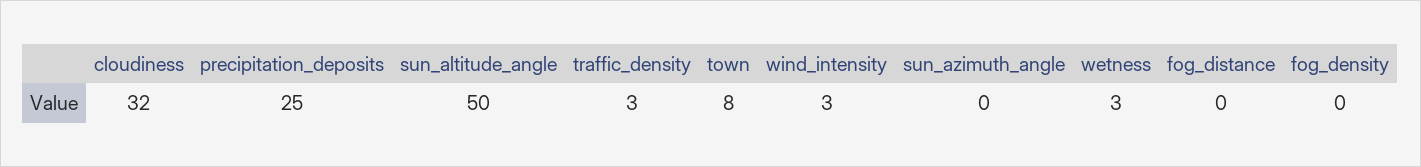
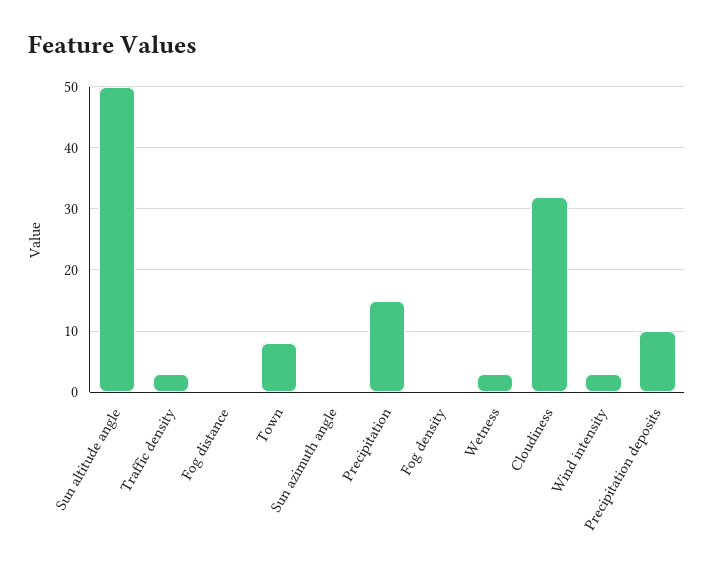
  {
    "cloudiness": 32,
-   "precipitation_deposits": 25,
+   "precipitation_deposits": 10,
    "sun_altitude_angle": 50,
    "traffic_density": 3,
    "town": 8,
    "wind_intensity": 3,
    "sun_azimuth_angle": 0,
    "wetness": 3,
    "fog_distance": 0,
-   "fog_density": 0
+   "fog_density": 0,
+   "Precipitation": 15
  }

